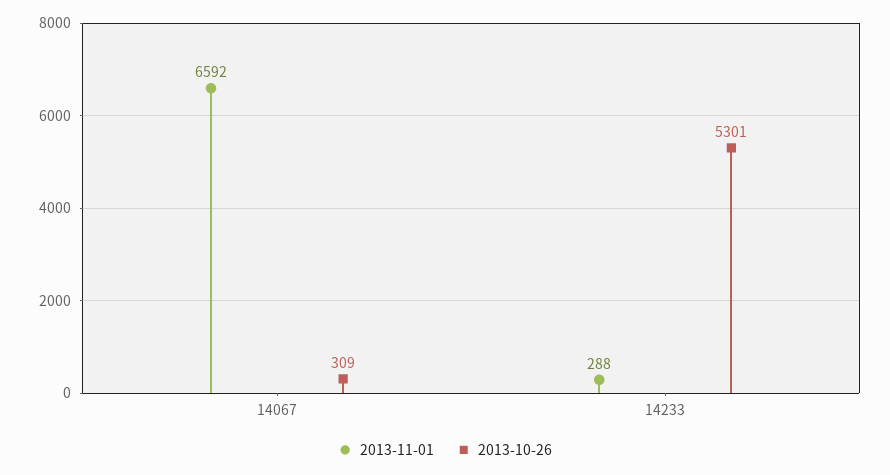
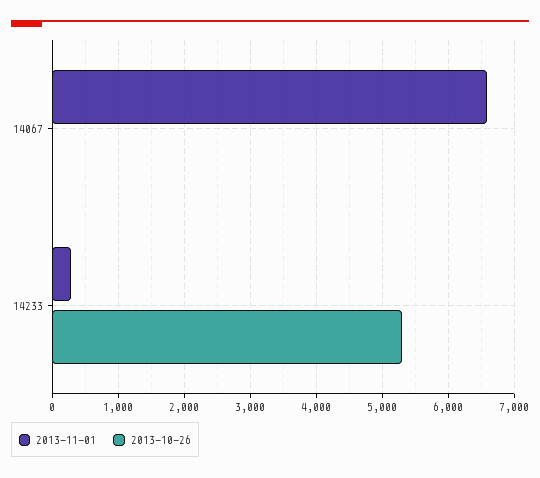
  {
    "2013-11-01": {
      "14067": 6592,
      "14233": 288
    },
    "2013-10-26": {
-     "14067": 309,
+     "14067": 0,
      "14233": 5301
    }
  }

